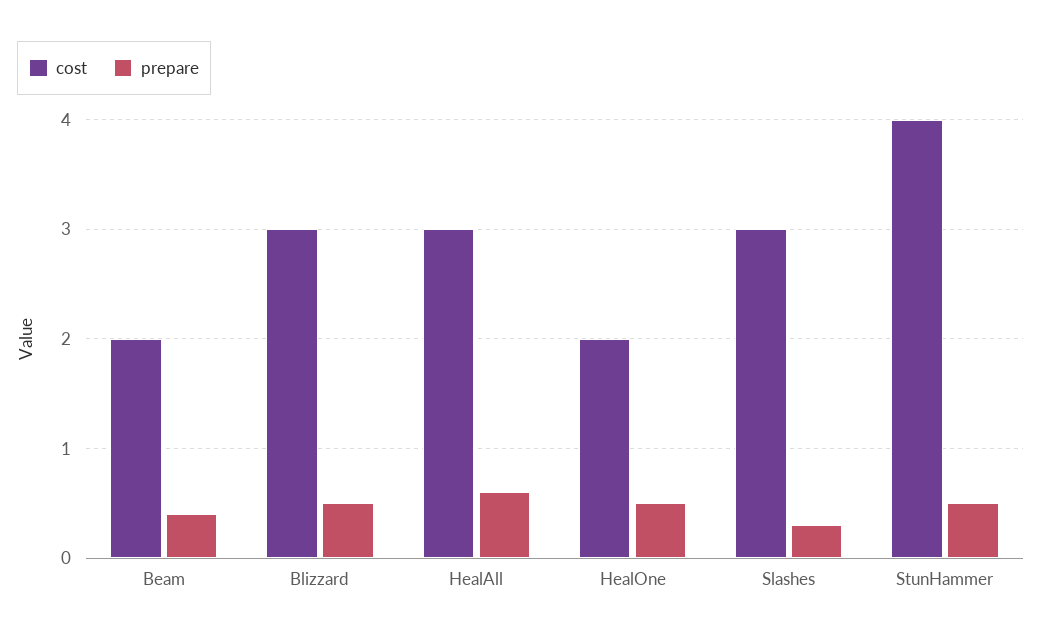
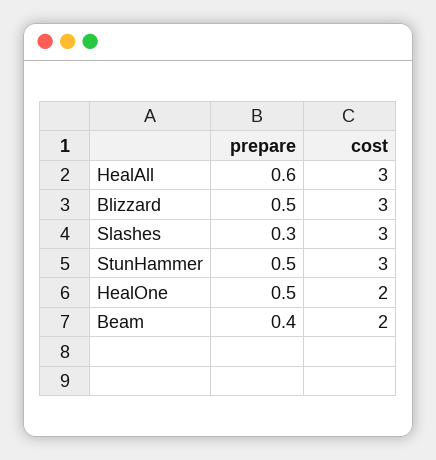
  {
    "cost": {
      "Beam": 2,
      "Blizzard": 3,
      "HealAll": 3,
      "HealOne": 2,
      "Slashes": 3,
-     "StunHammer": 4
+     "StunHammer": 3
    },
    "prepare": {
      "Beam": 0.4,
      "Blizzard": 0.5,
      "HealAll": 0.6,
      "HealOne": 0.5,
      "Slashes": 0.3,
      "StunHammer": 0.5
    }
  }

